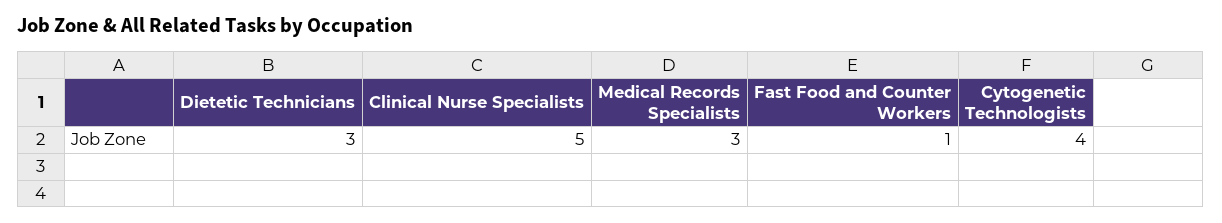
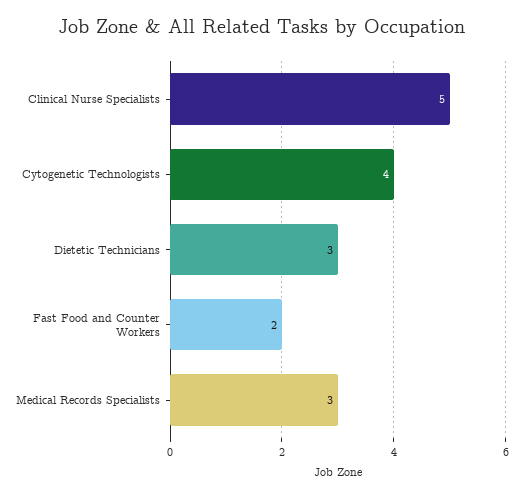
  {
    "Dietetic Technicians": 3,
    "Clinical Nurse Specialists": 5,
    "Medical Records Specialists": 3,
-   "Fast Food and Counter Workers": 1,
+   "Fast Food and Counter Workers": 2,
    "Cytogenetic Technologists": 4
  }

